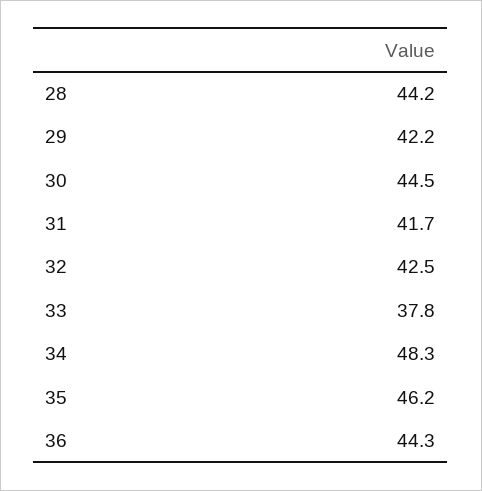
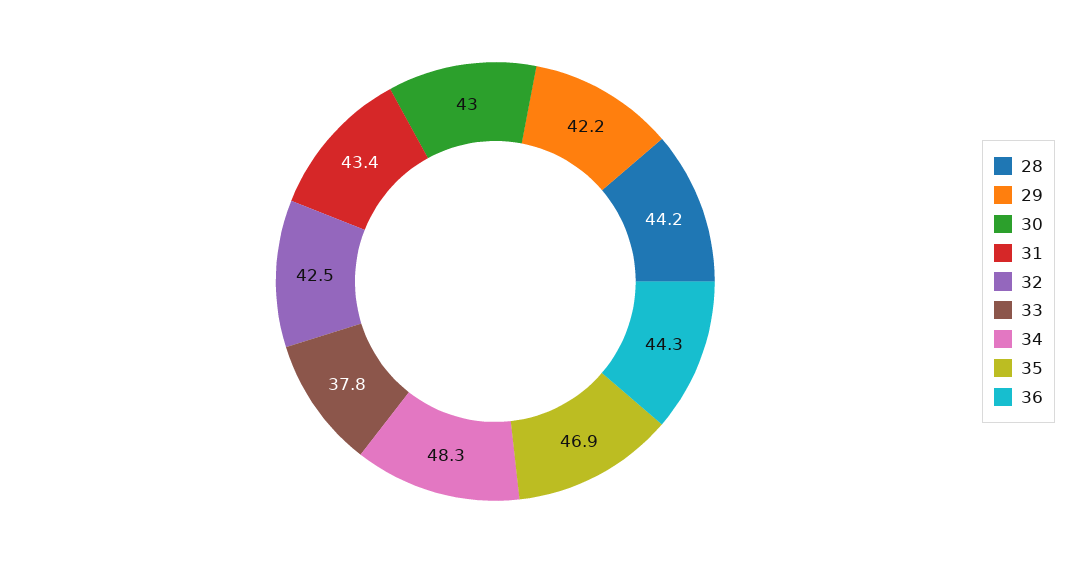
  {
    "28": 44.2,
    "29": 42.2,
-   "30": 44.5,
+   "30": 43,
-   "31": 41.7,
+   "31": 43.4,
    "32": 42.5,
    "33": 37.8,
    "34": 48.3,
-   "35": 46.2,
+   "35": 46.9,
    "36": 44.3
  }

